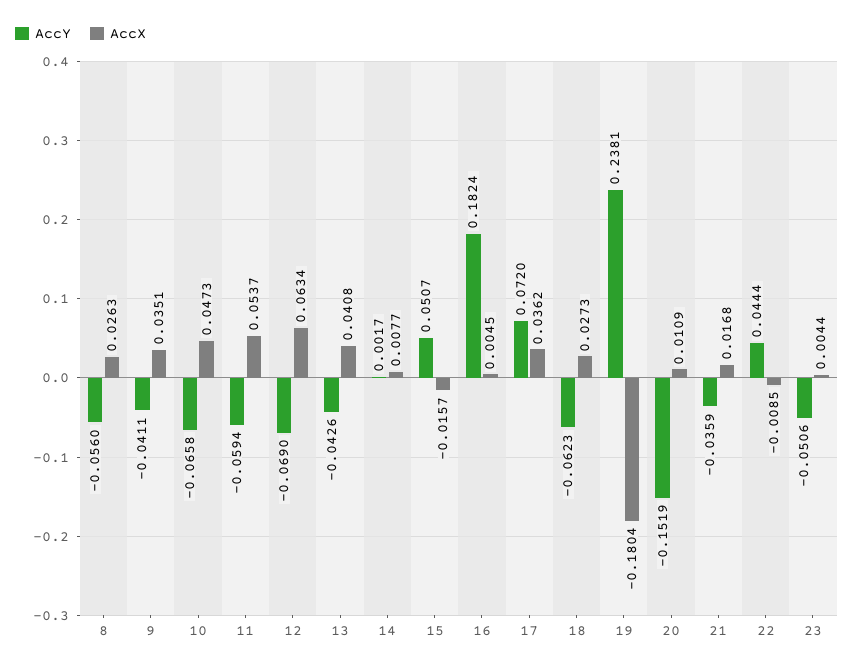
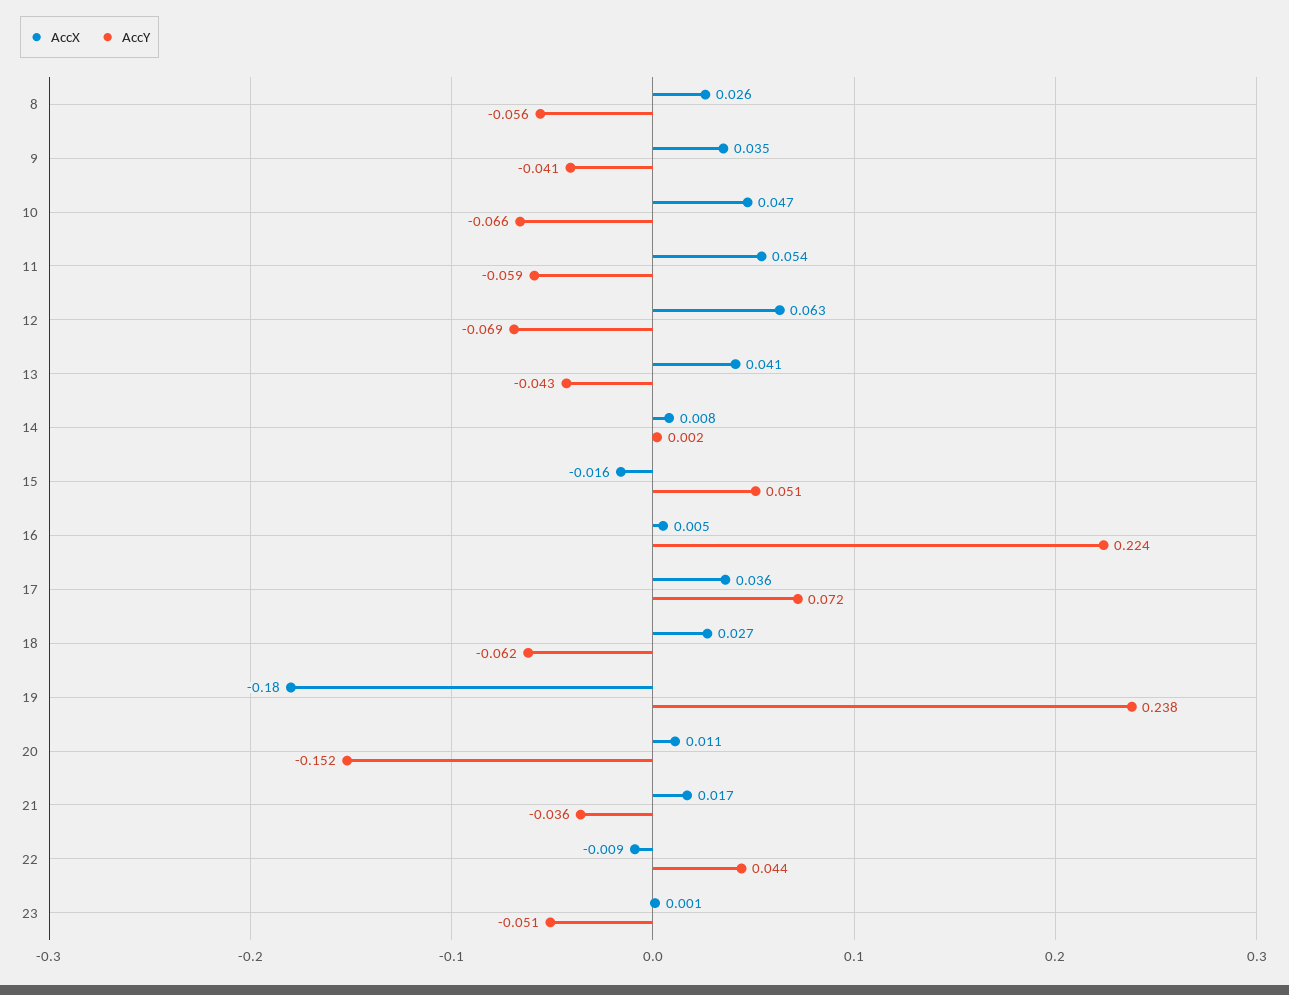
  {
    "AccY": {
      "8": -0.056,
      "9": -0.0411,
      "10": -0.0658,
      "11": -0.0594,
      "12": -0.069,
      "13": -0.0426,
      "14": 0.0017,
      "15": 0.0507,
-     "16": 0.1824,
+     "16": 0.224,
      "17": 0.072,
      "18": -0.0623,
      "19": 0.2381,
      "20": -0.1519,
      "21": -0.0359,
      "22": 0.0444,
      "23": -0.0506
    },
    "AccX": {
      "8": 0.0263,
      "9": 0.0351,
      "10": 0.0473,
      "11": 0.0537,
      "12": 0.0634,
      "13": 0.0408,
      "14": 0.0077,
      "15": -0.0157,
      "16": 0.0045,
      "17": 0.0362,
      "18": 0.0273,
      "19": -0.1804,
      "20": 0.0109,
      "21": 0.0168,
      "22": -0.0085,
-     "23": 0.0044
+     "23": 0.001
    }
  }

